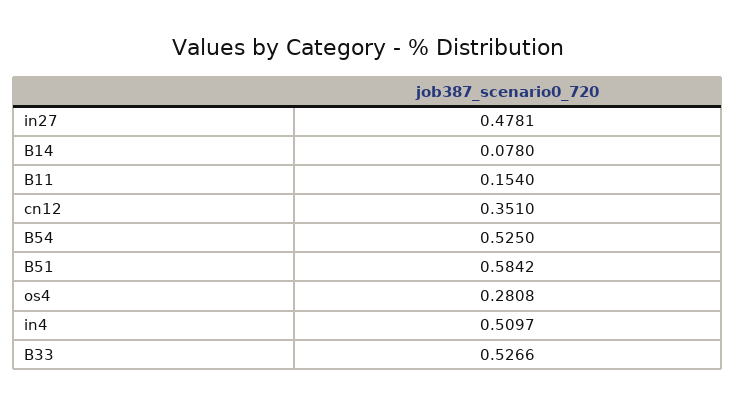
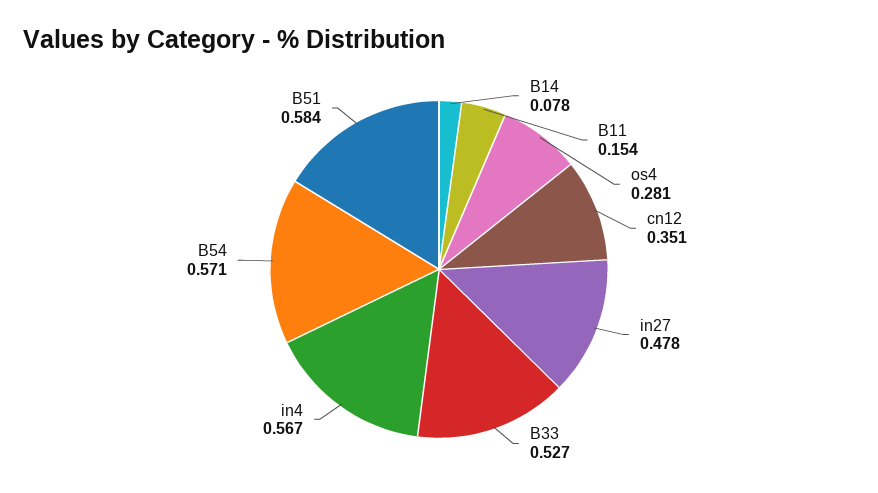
  {
    "in27": 0.4781,
    "B14": 0.078,
    "B11": 0.154,
    "cn12": 0.351,
-   "B54": 0.525,
+   "B54": 0.571,
    "B51": 0.5842,
    "os4": 0.2808,
-   "in4": 0.5097,
+   "in4": 0.567,
    "B33": 0.5266
  }

